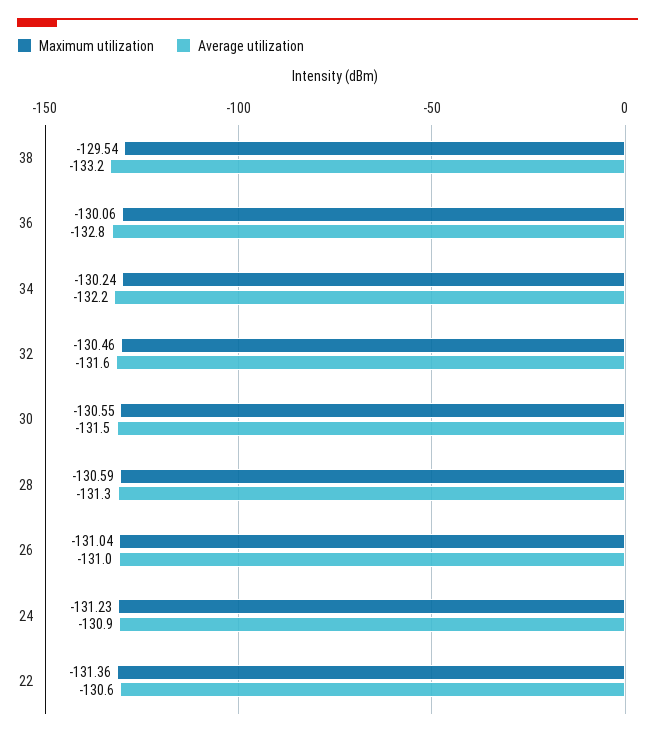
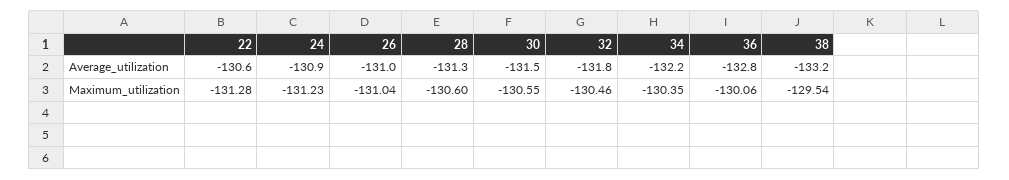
  {
    "Maximum utilization": {
      "38": -129.54,
      "36": -130.06,
-     "34": -130.24,
+     "34": -130.35,
      "32": -130.46,
      "30": -130.55,
-     "28": -130.59,
+     "28": -130.6,
      "26": -131.04,
      "24": -131.23,
-     "22": -131.36
+     "22": -131.28
    },
    "Average utilization": {
      "38": -133.2,
      "36": -132.8,
      "34": -132.2,
-     "32": -131.6,
+     "32": -131.8,
      "30": -131.5,
      "28": -131.3,
      "26": -131,
      "24": -130.9,
      "22": -130.6
    }
  }

